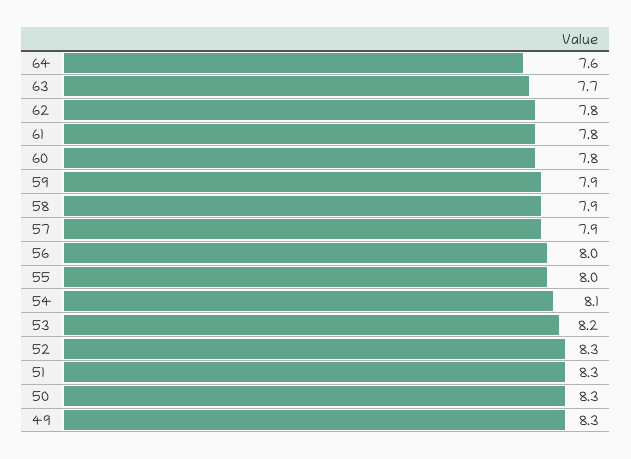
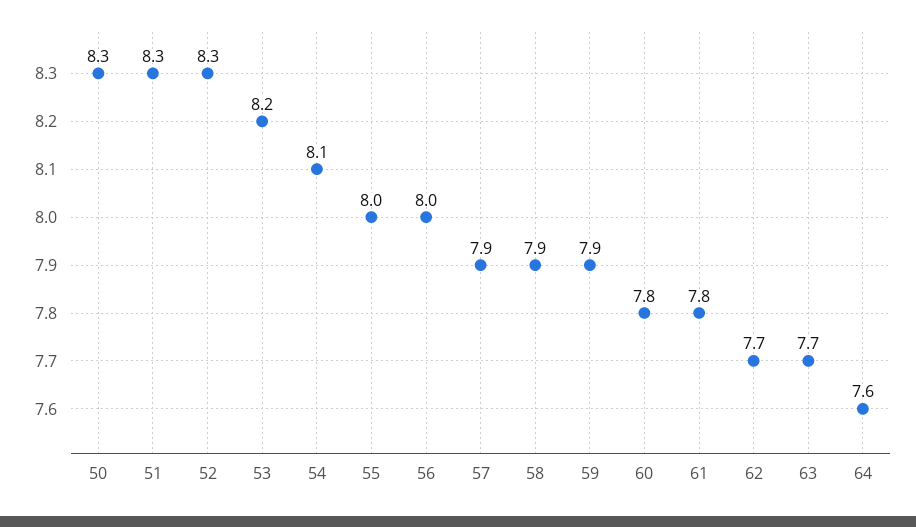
  {
    "64": 7.6,
    "63": 7.7,
-   "62": 7.8,
+   "62": 7.7,
    "61": 7.8,
    "60": 7.8,
    "59": 7.9,
    "58": 7.9,
    "57": 7.9,
    "56": 8,
    "55": 8,
    "54": 8.1,
    "53": 8.2,
    "52": 8.3,
    "51": 8.3,
-   "50": 8.3,
+   "50": 8.3
-   "49": 8.3
  }

